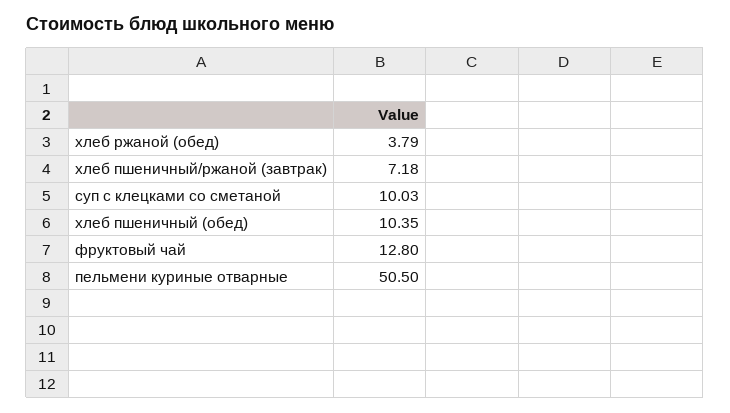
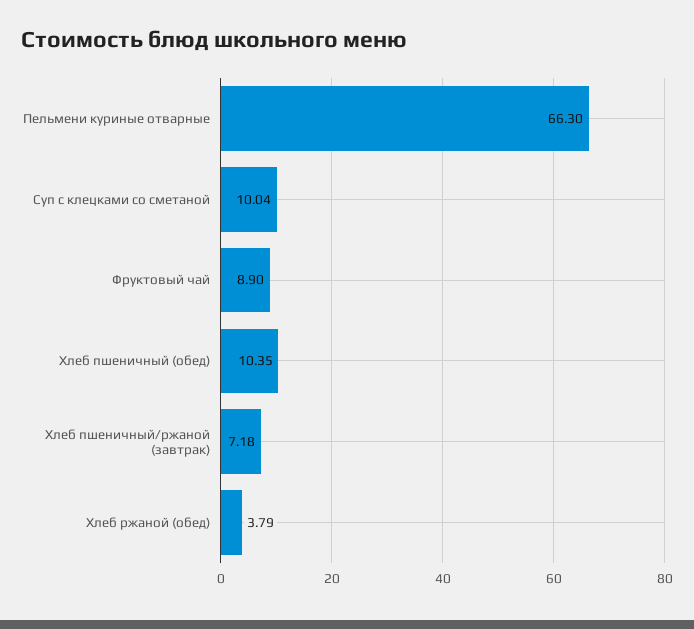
  {
    "хлеб ржаной (обед)": 3.79,
    "хлеб пшеничный/ржаной (завтрак)": 7.18,
-   "суп с клецками со сметаной": 10.03,
+   "суп с клецками со сметаной": 10.04,
    "хлеб пшеничный (обед)": 10.35,
-   "фруктовый чай": 12.8,
+   "фруктовый чай": 8.9,
-   "пельмени куриные отварные": 50.5
+   "пельмени куриные отварные": 66.3
  }

